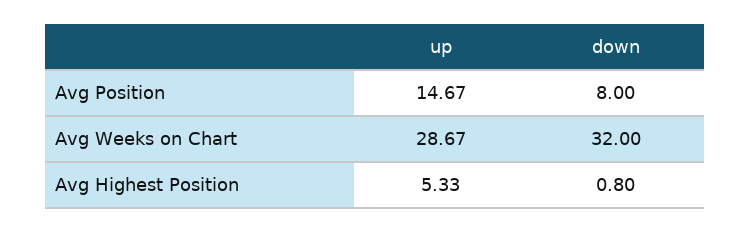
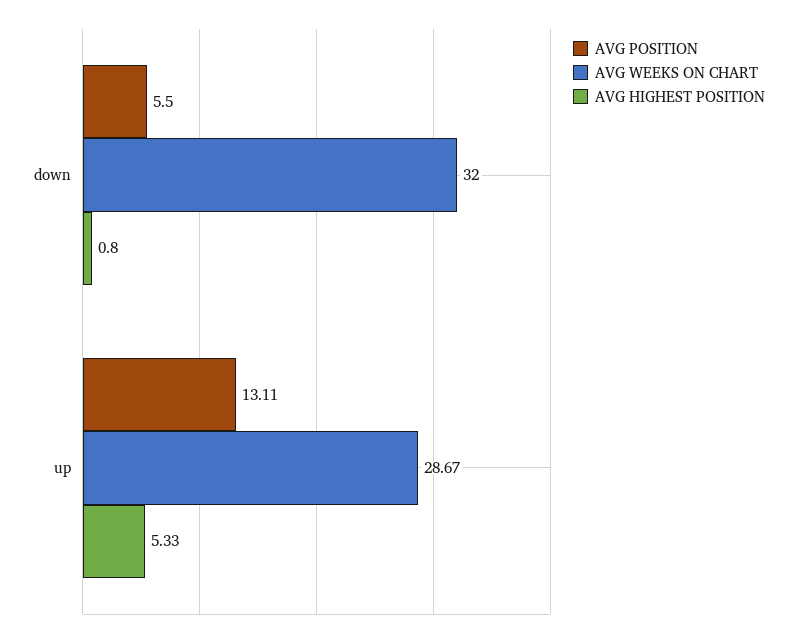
  {
    "Avg Position": {
-     "up": 14.67,
+     "up": 13.11,
-     "down": 8
+     "down": 5.5
    },
    "Avg Weeks on Chart": {
      "up": 28.67,
      "down": 32
    },
    "Avg Highest Position": {
      "up": 5.33,
      "down": 0.8
    }
  }

